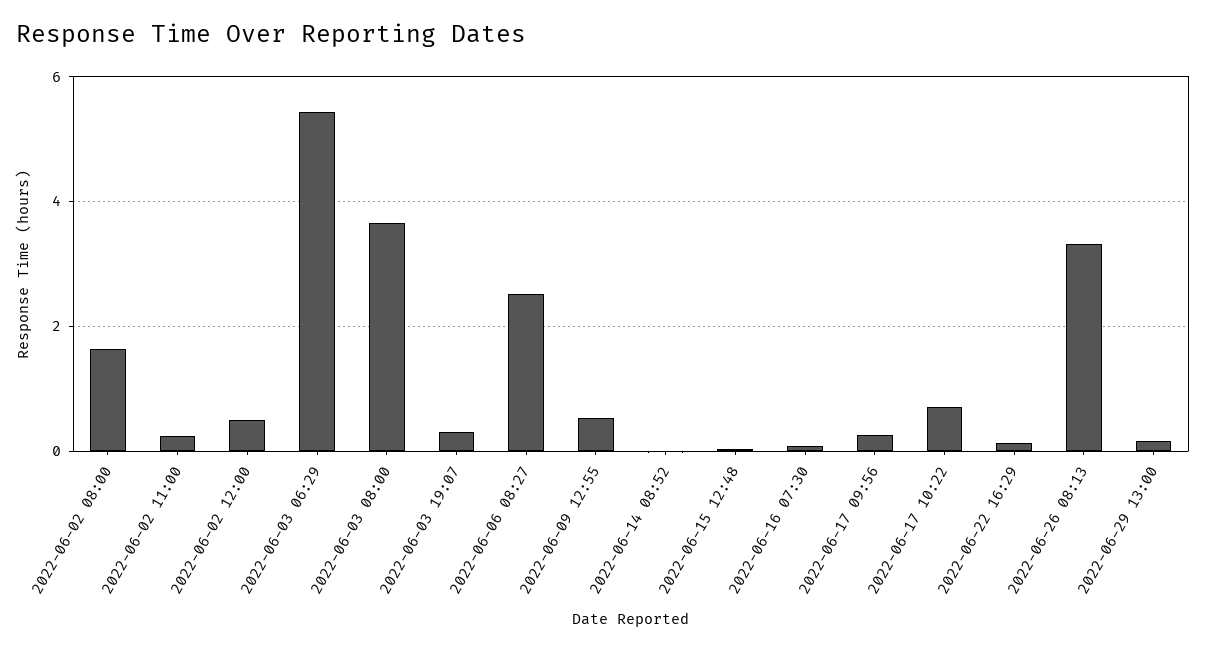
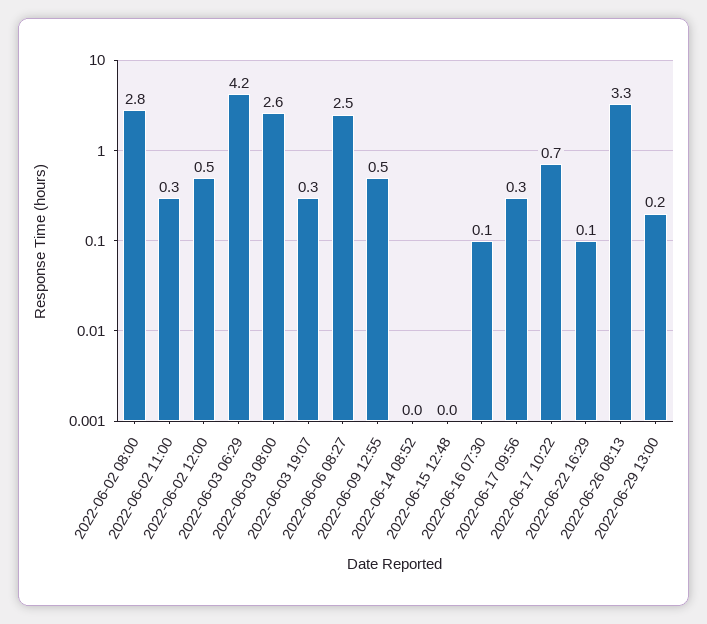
  {
-   "2022-06-02 08:00": 1.6,
+   "2022-06-02 08:00": 2.8,
    "2022-06-02 11:00": 0.3,
    "2022-06-02 12:00": 0.5,
-   "2022-06-03 06:29": 5.4,
+   "2022-06-03 06:29": 4.2,
-   "2022-06-03 08:00": 3.6,
+   "2022-06-03 08:00": 2.6,
    "2022-06-03 19:07": 0.3,
    "2022-06-06 08:27": 2.5,
    "2022-06-09 12:55": 0.5,
    "2022-06-14 08:52": 0,
    "2022-06-15 12:48": 0,
    "2022-06-16 07:30": 0.1,
    "2022-06-17 09:56": 0.3,
    "2022-06-17 10:22": 0.7,
    "2022-06-22 16:29": 0.1,
    "2022-06-26 08:13": 3.3,
    "2022-06-29 13:00": 0.2
  }

